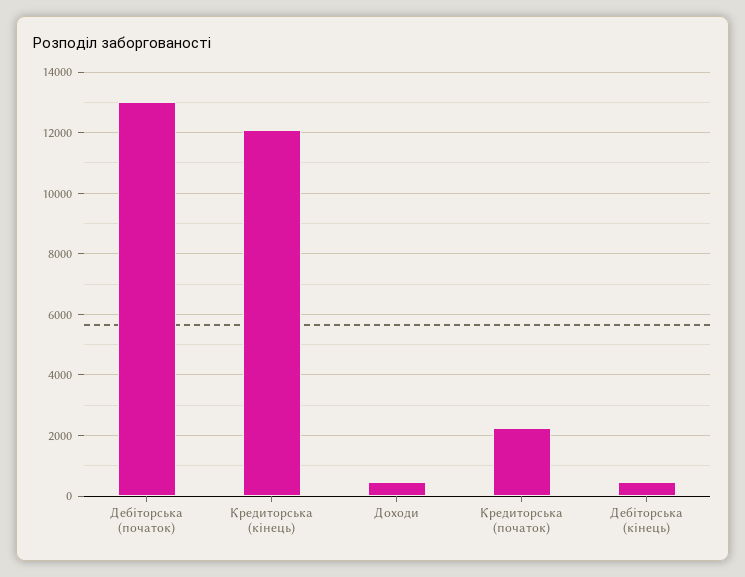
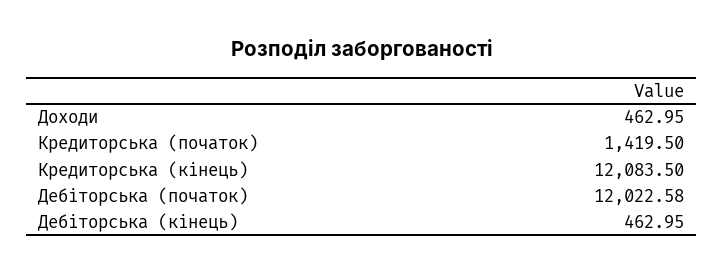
  {
-   "Дебіторська (початок)": 13000,
+   "Дебіторська (початок)": 12022.58,
    "Кредиторська (кінець)": 12083.5,
    "Доходи": 462.95,
-   "Кредиторська (початок)": 2200,
+   "Кредиторська (початок)": 1419.5,
    "Дебіторська (кінець)": 462.95
  }

